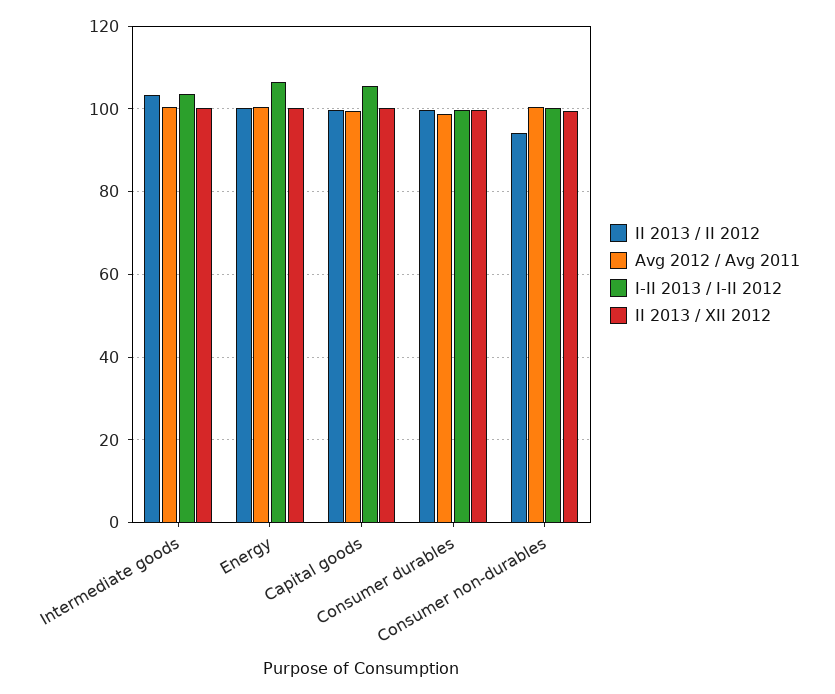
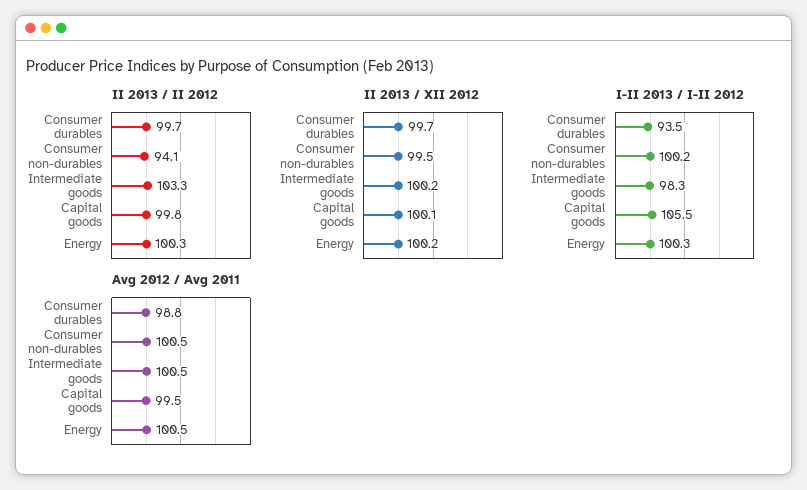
  {
    "II 2013 / II 2012": {
      "Intermediate goods": 103.3,
      "Energy": 100.3,
      "Capital goods": 99.8,
      "Consumer durables": 99.7,
      "Consumer non-durables": 94.1
    },
    "Avg 2012 / Avg 2011": {
      "Intermediate goods": 100.5,
      "Energy": 100.5,
      "Capital goods": 99.5,
      "Consumer durables": 98.8,
      "Consumer non-durables": 100.5
    },
    "I-II 2013 / I-II 2012": {
-     "Intermediate goods": 104,
+     "Intermediate goods": 98.3,
-     "Energy": 106,
+     "Energy": 100.3,
      "Capital goods": 105.5,
-     "Consumer durables": 100,
+     "Consumer durables": 93.5,
      "Consumer non-durables": 100.2
    },
    "II 2013 / XII 2012": {
      "Intermediate goods": 100.2,
      "Energy": 100.2,
      "Capital goods": 100.1,
      "Consumer durables": 99.7,
      "Consumer non-durables": 99.5
    }
  }

